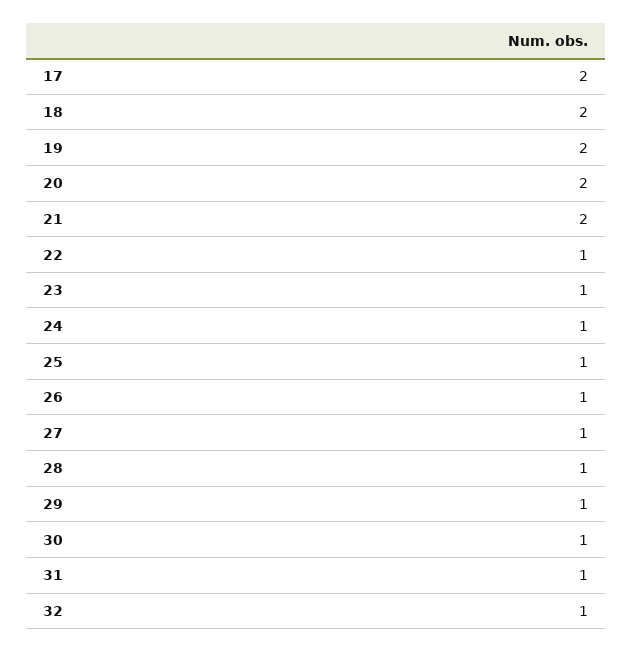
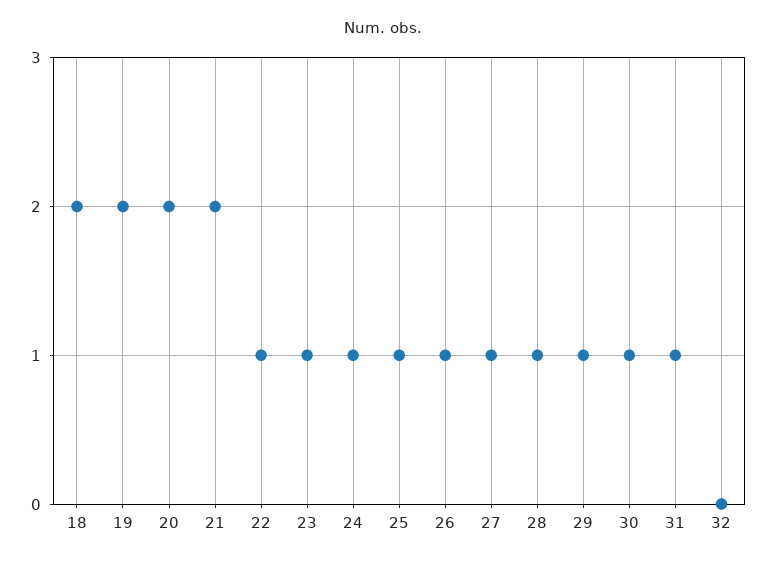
  {
-   "17": 2,
    "18": 2,
    "19": 2,
    "20": 2,
    "21": 2,
    "22": 1,
    "23": 1,
    "24": 1,
    "25": 1,
    "26": 1,
    "27": 1,
    "28": 1,
    "29": 1,
    "30": 1,
    "31": 1,
-   "32": 1
+   "32": 0
  }

